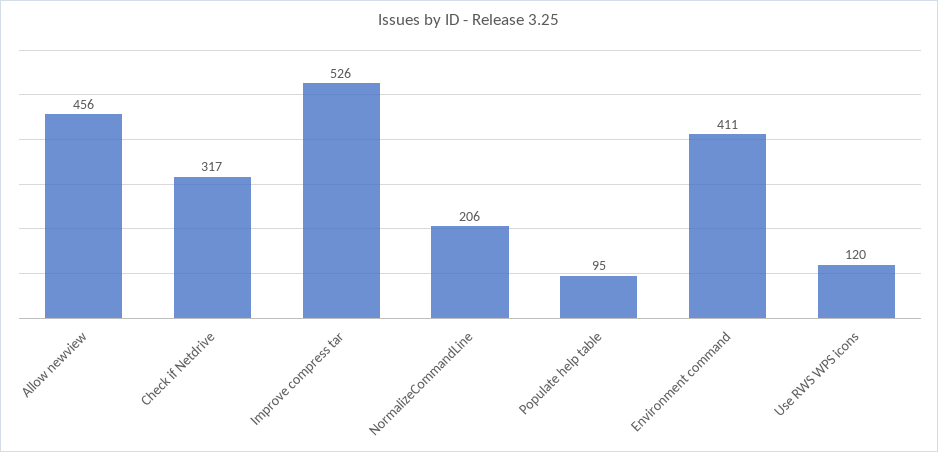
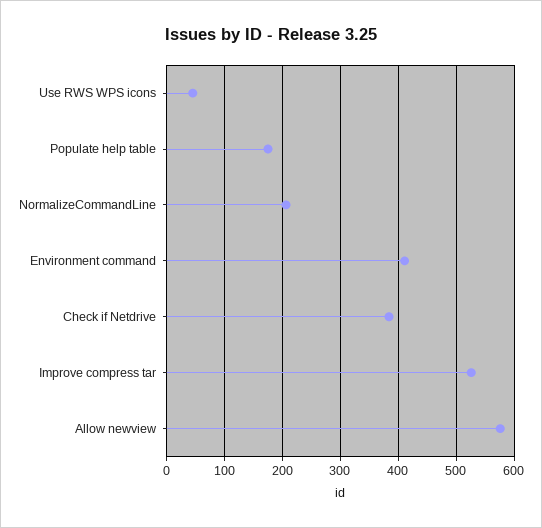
  {
-   "Allow newview": 456,
+   "Allow newview": 580,
-   "Check if Netdrive": 317,
+   "Check if Netdrive": 380,
    "Improve compress tar": 526,
    "NormalizeCommandLine": 206,
-   "Populate help table": 95,
+   "Populate help table": 180,
    "Environment command": 411,
-   "Use RWS WPS icons": 120
+   "Use RWS WPS icons": 40
  }

